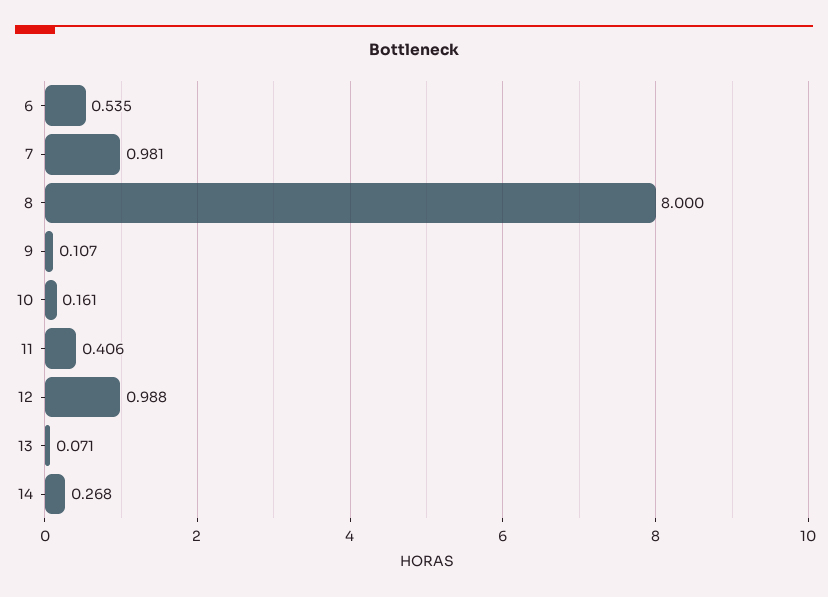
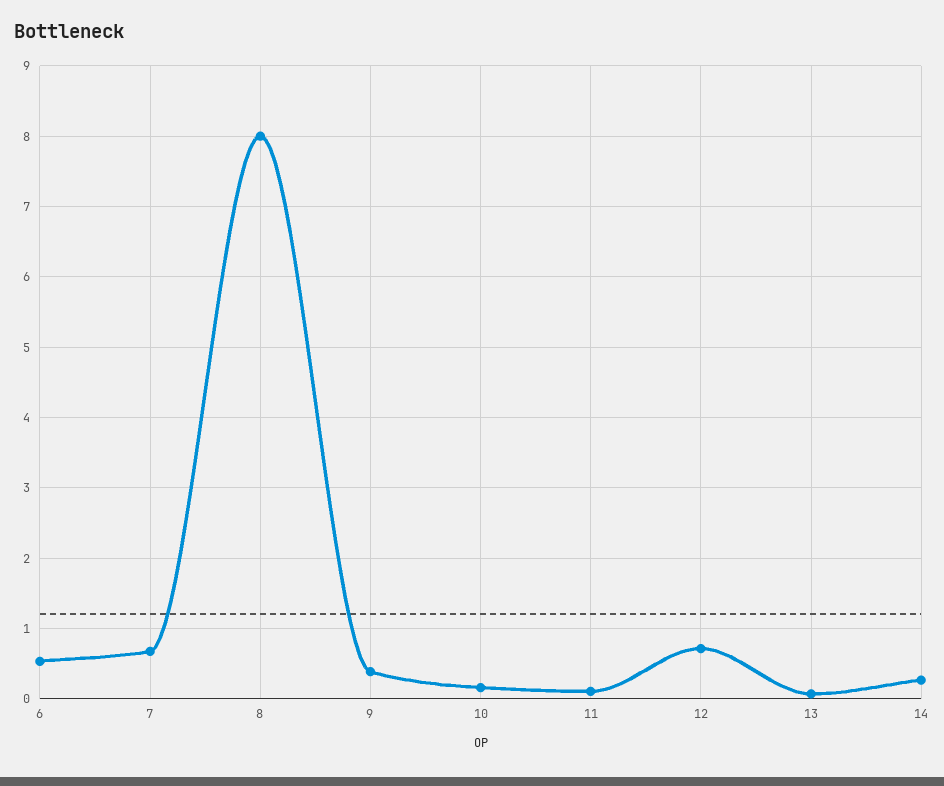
  {
    "6": 0.535,
-   "7": 0.981,
+   "7": 0.7,
    "8": 8,
-   "9": 0.107,
+   "9": 0.4,
    "10": 0.161,
-   "11": 0.406,
+   "11": 0.1,
-   "12": 0.988,
+   "12": 0.7,
    "13": 0.071,
    "14": 0.268
  }

